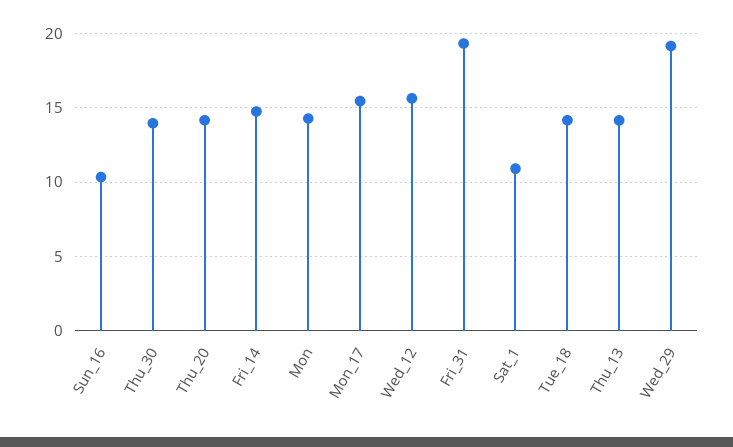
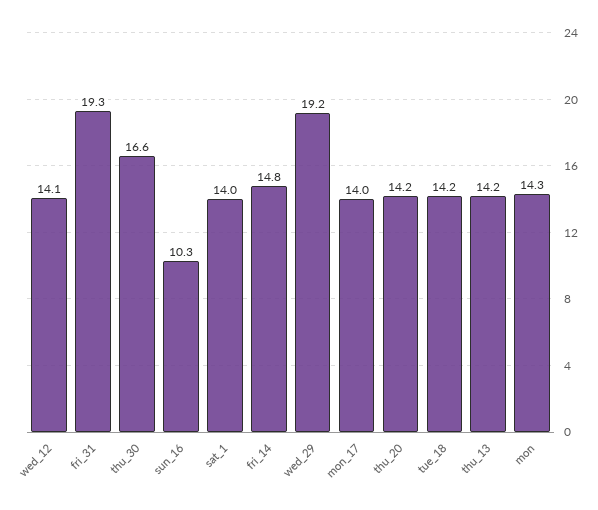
  {
    "Sun_16": 10.3,
-   "Thu_30": 14,
+   "Thu_30": 16.6,
    "Thu_20": 14.2,
    "Fri_14": 14.8,
    "Mon": 14.3,
-   "Mon_17": 15.5,
+   "Mon_17": 14,
-   "Wed_12": 15.5,
+   "Wed_12": 14.1,
    "Fri_31": 19.3,
-   "Sat_1": 11,
+   "Sat_1": 14,
    "Tue_18": 14.2,
    "Thu_13": 14.2,
    "Wed_29": 19.2
  }

